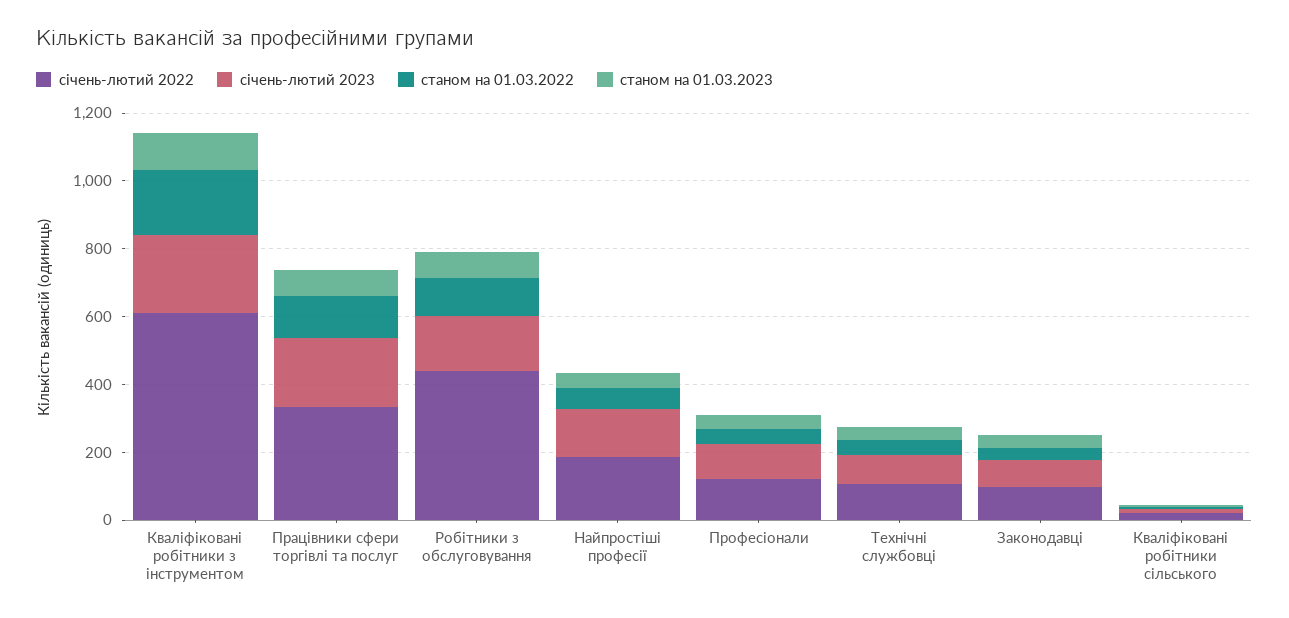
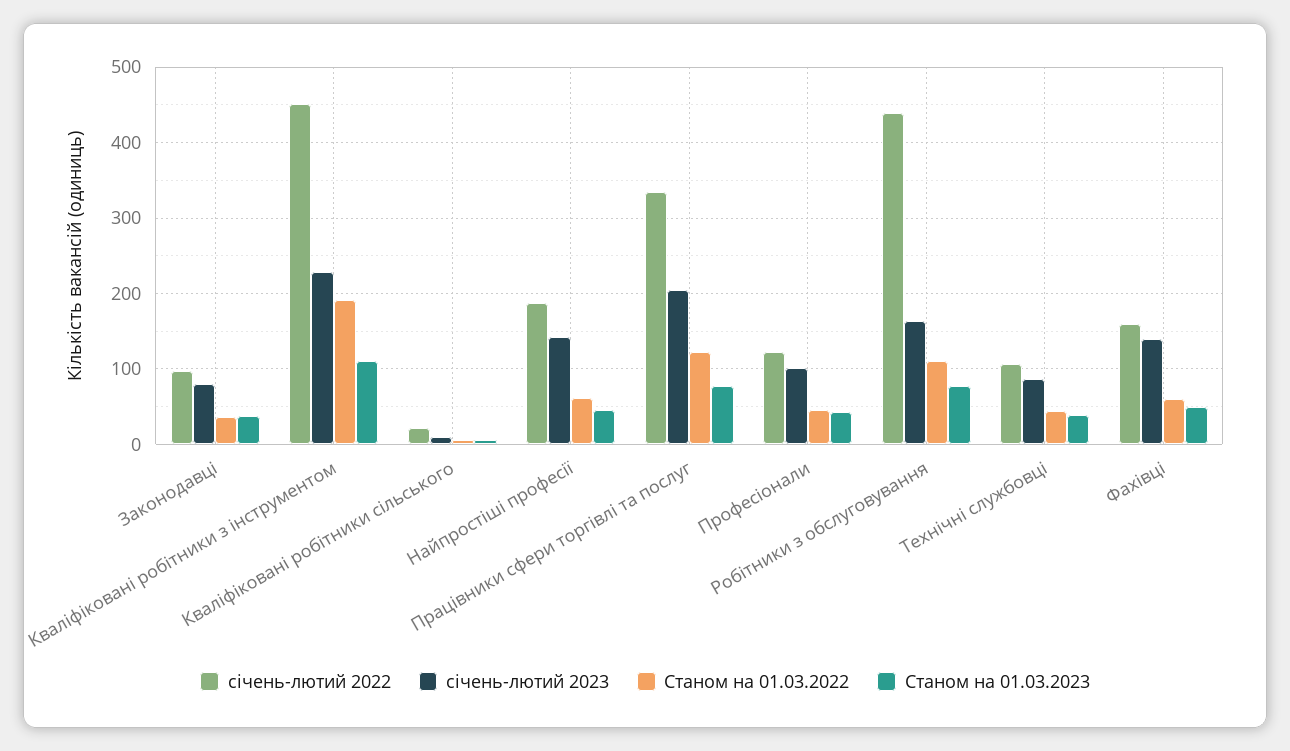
  {
    "січень-лютий 2022": {
-     "Кваліфіковані робітники з інструментом": 600,
+     "Кваліфіковані робітники з інструментом": 450,
      "Працівники сфери торгівлі та послуг": 330,
      "Робітники з обслуговування": 440,
      "Найпростіші професії": 190,
      "Професіонали": 120,
      "Технічні службовці": 110,
      "Законодавці": 100,
-     "Кваліфіковані робітники сільського": 20
+     "Кваліфіковані робітники сільського": 20,
+     "Фахівці": 160
    },
    "січень-лютий 2023": {
      "Кваліфіковані робітники з інструментом": 230,
      "Працівники сфери торгівлі та послуг": 200,
      "Робітники з обслуговування": 160,
      "Найпростіші професії": 140,
      "Професіонали": 100,
      "Технічні службовці": 90,
      "Законодавці": 80,
-     "Кваліфіковані робітники сільського": 10
+     "Кваліфіковані робітники сільського": 10,
+     "Фахівці": 140
    },
    "станом на 01.03.2022": {
      "Кваліфіковані робітники з інструментом": 190,
      "Працівники сфери торгівлі та послуг": 120,
      "Робітники з обслуговування": 110,
      "Найпростіші професії": 60,
      "Професіонали": 50,
      "Технічні службовці": 40,
      "Законодавці": 40,
-     "Кваліфіковані робітники сільського": 10
+     "Кваліфіковані робітники сільського": 10,
+     "Фахівці": 60
    },
    "станом на 01.03.2023": {
      "Кваліфіковані робітники з інструментом": 110,
      "Працівники сфери торгівлі та послуг": 80,
      "Робітники з обслуговування": 80,
      "Найпростіші професії": 50,
      "Професіонали": 40,
      "Технічні службовці": 40,
      "Законодавці": 40,
-     "Кваліфіковані робітники сільського": 10
+     "Кваліфіковані робітники сільського": 10,
+     "Фахівці": 50
    }
  }

